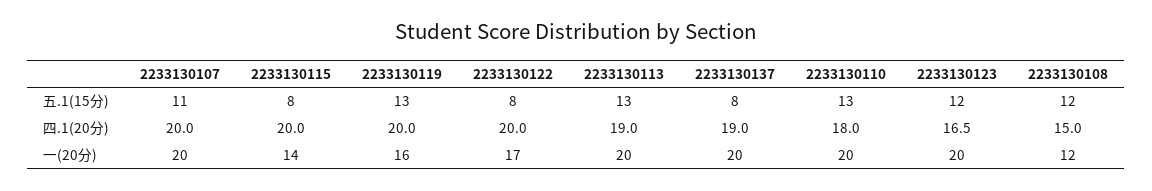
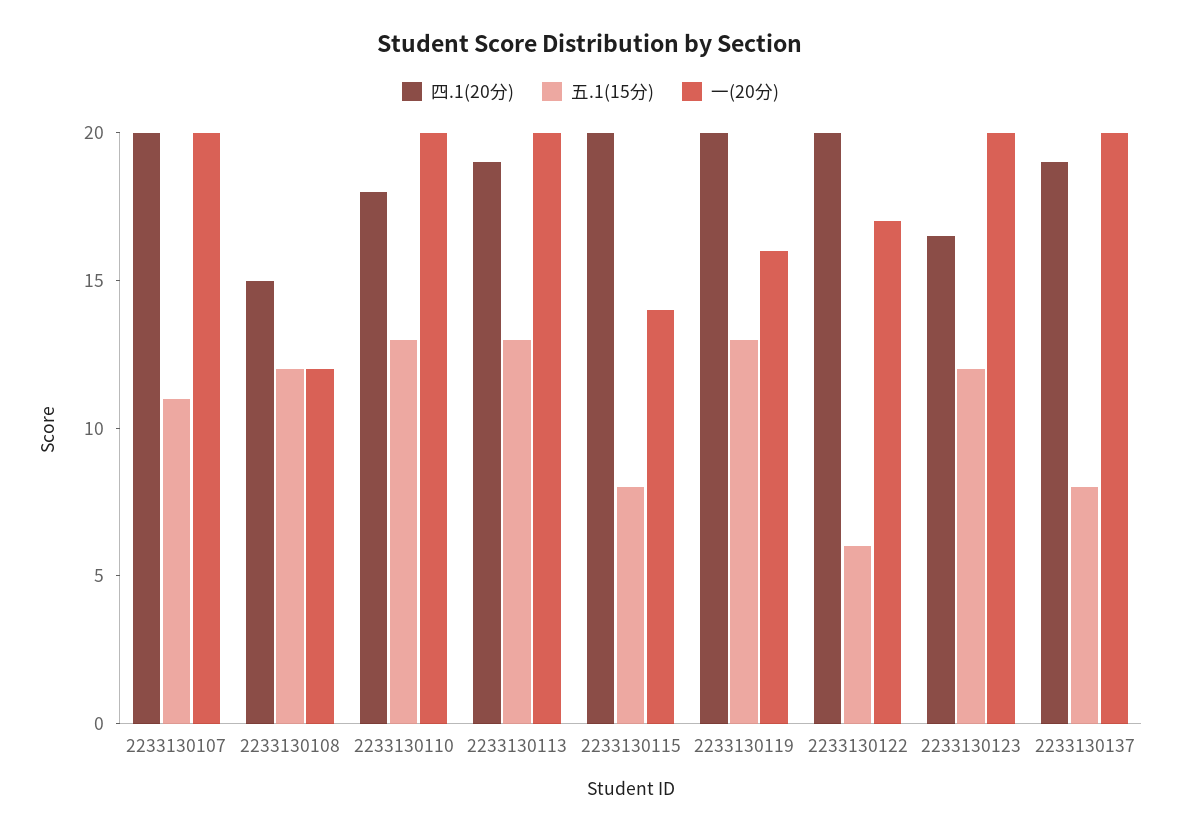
  {
    "五.1(15分)": {
      "2233130107": 11,
      "2233130115": 8,
      "2233130119": 13,
-     "2233130122": 8,
+     "2233130122": 6,
      "2233130113": 13,
      "2233130137": 8,
      "2233130110": 13,
      "2233130123": 12,
      "2233130108": 12
    },
    "四.1(20分)": {
      "2233130107": 20,
      "2233130115": 20,
      "2233130119": 20,
      "2233130122": 20,
      "2233130113": 19,
      "2233130137": 19,
      "2233130110": 18,
      "2233130123": 16.5,
      "2233130108": 15
    },
    "一(20分)": {
      "2233130107": 20,
      "2233130115": 14,
      "2233130119": 16,
      "2233130122": 17,
      "2233130113": 20,
      "2233130137": 20,
      "2233130110": 20,
      "2233130123": 20,
      "2233130108": 12
    }
  }

